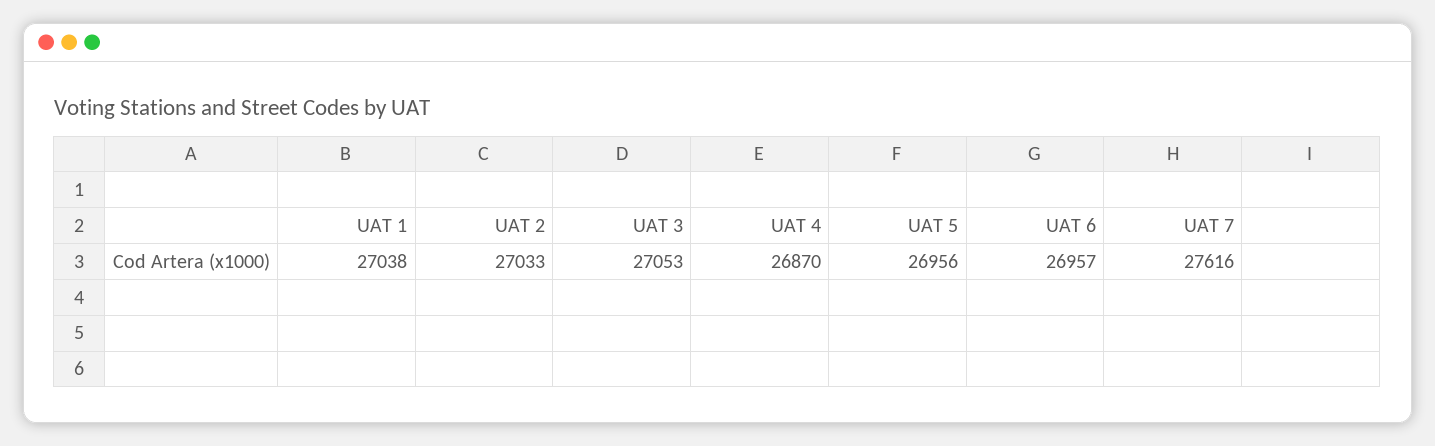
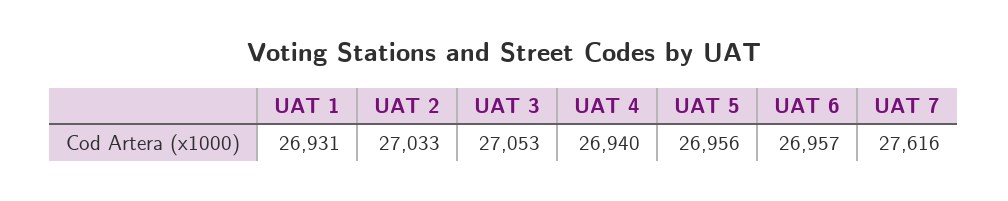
  {
-   "UAT 1": 27038,
+   "UAT 1": 26931,
    "UAT 2": 27033,
    "UAT 3": 27053,
-   "UAT 4": 26870,
+   "UAT 4": 26940,
    "UAT 5": 26956,
    "UAT 6": 26957,
    "UAT 7": 27616
  }

